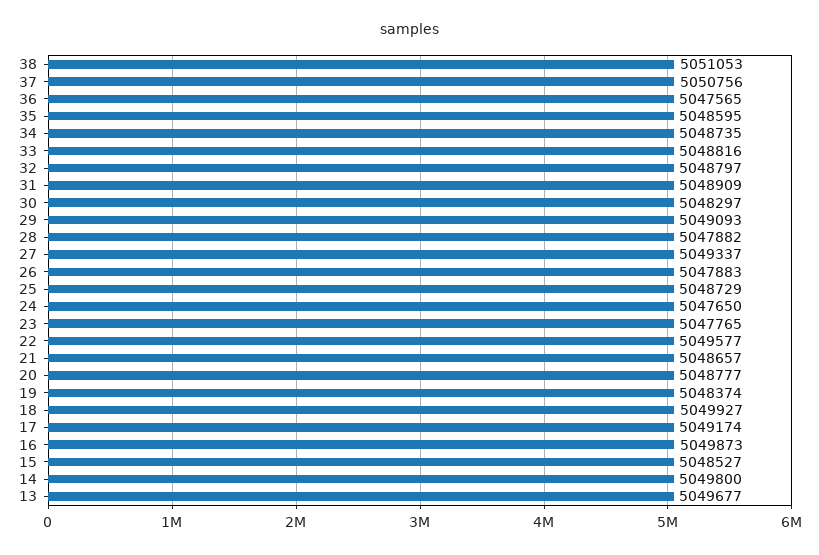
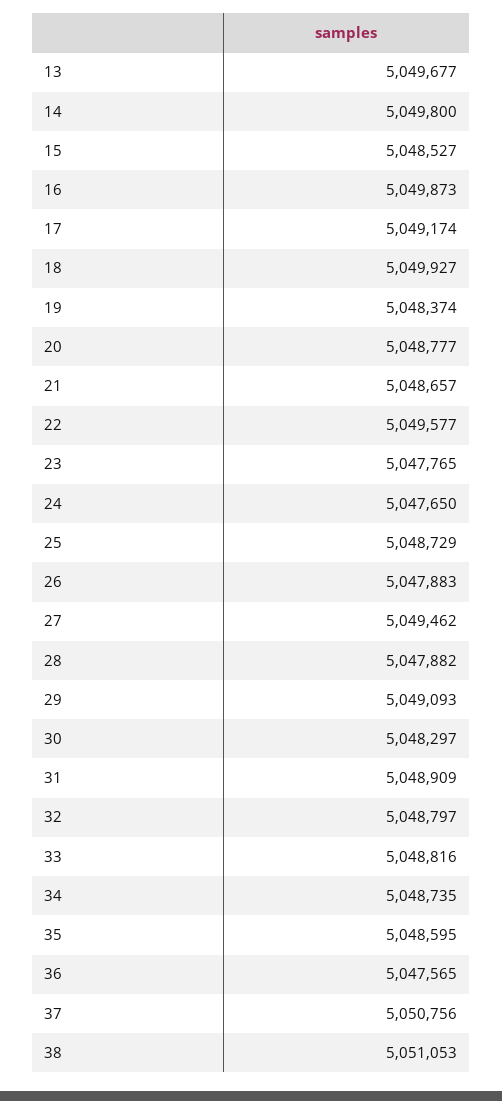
  {
    "38": 5051053,
    "37": 5050756,
    "36": 5047565,
    "35": 5048595,
    "34": 5048735,
    "33": 5048816,
    "32": 5048797,
    "31": 5048909,
    "30": 5048297,
    "29": 5049093,
    "28": 5047882,
-   "27": 5049337,
+   "27": 5049462,
    "26": 5047883,
    "25": 5048729,
    "24": 5047650,
    "23": 5047765,
    "22": 5049577,
    "21": 5048657,
    "20": 5048777,
    "19": 5048374,
    "18": 5049927,
    "17": 5049174,
    "16": 5049873,
    "15": 5048527,
    "14": 5049800,
    "13": 5049677
  }

